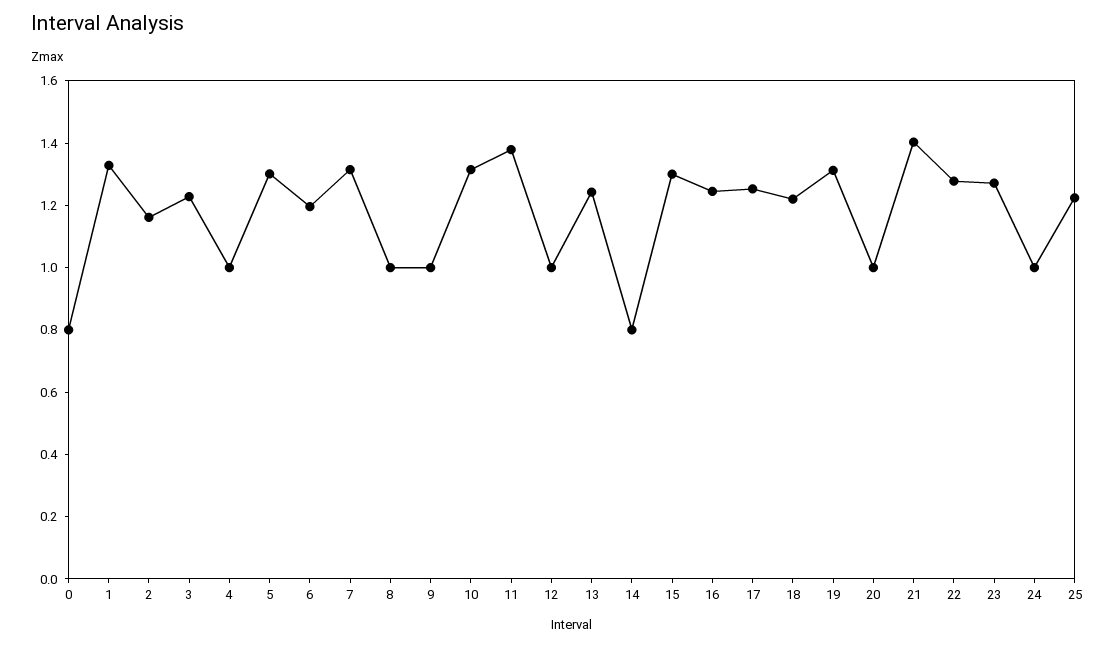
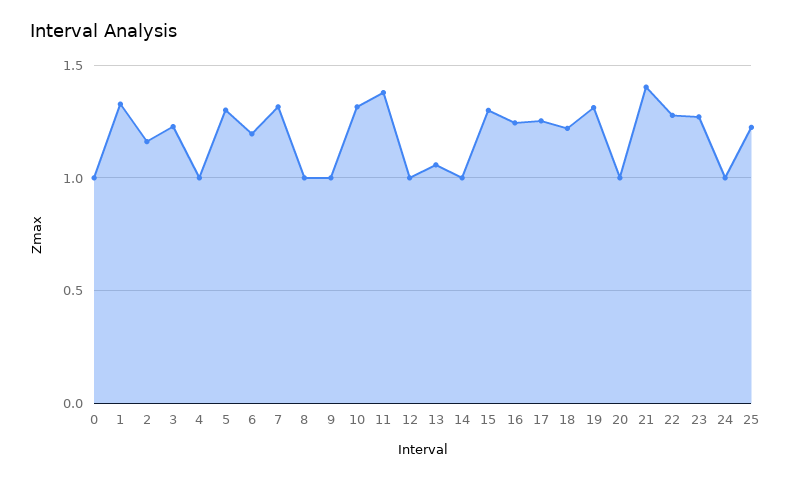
  {
-   "0": 0.8,
+   "0": 1,
    "1": 1.35,
    "2": 1.15,
    "3": 1.25,
    "4": 1,
    "5": 1.3,
    "6": 1.2,
    "7": 1.3,
    "8": 1,
    "9": 1,
    "10": 1.3,
    "11": 1.4,
    "12": 1,
-   "13": 1.25,
+   "13": 1.05,
-   "14": 0.8,
+   "14": 1,
    "15": 1.3,
    "16": 1.25,
    "17": 1.25,
    "18": 1.2,
    "19": 1.3,
    "20": 1,
    "21": 1.4,
    "22": 1.3,
    "23": 1.25,
    "24": 1,
    "25": 1.2
  }

